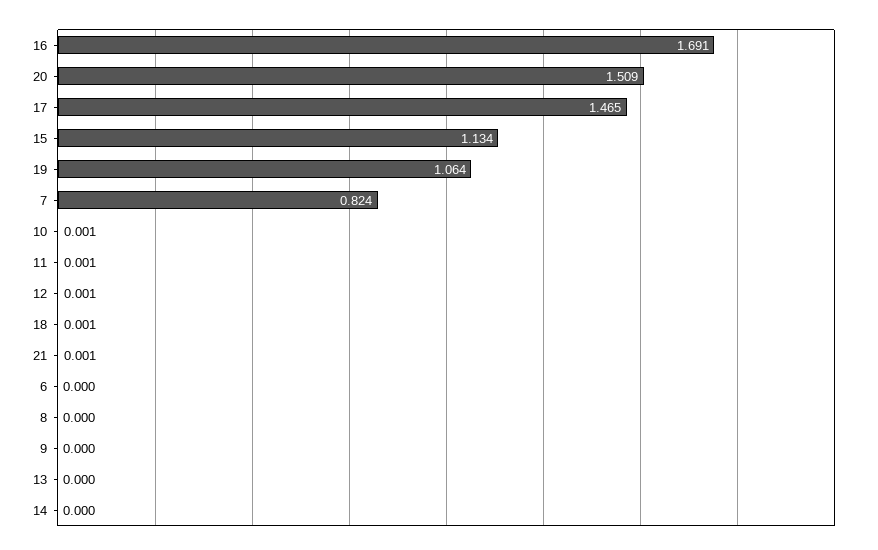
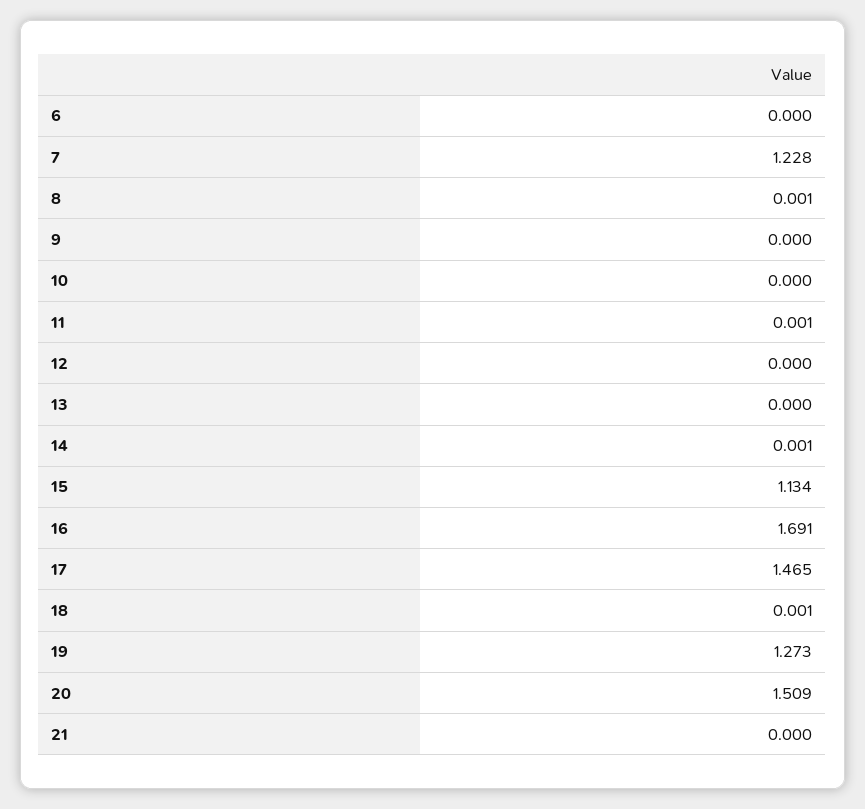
  {
    "16": 1.691,
    "20": 1.509,
    "17": 1.465,
    "15": 1.134,
-   "19": 1.064,
+   "19": 1.273,
-   "7": 0.824,
+   "7": 1.228,
-   "10": 0.001,
+   "10": 0,
    "11": 0.001,
-   "12": 0.001,
+   "12": 0,
    "18": 0.001,
-   "21": 0.001,
+   "21": 0,
    "6": 0,
-   "8": 0,
+   "8": 0.001,
    "9": 0,
    "13": 0,
-   "14": 0
+   "14": 0.001
  }

